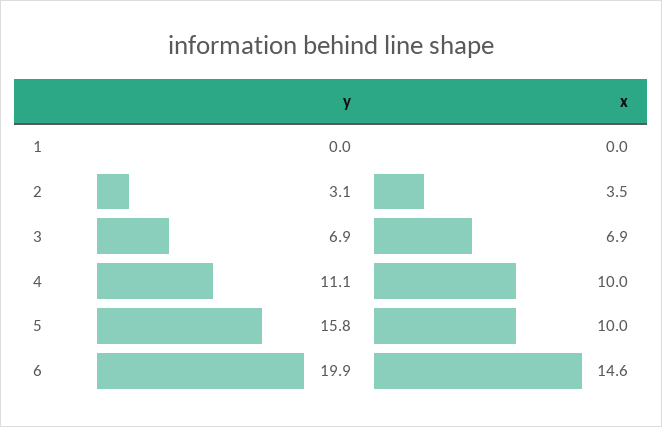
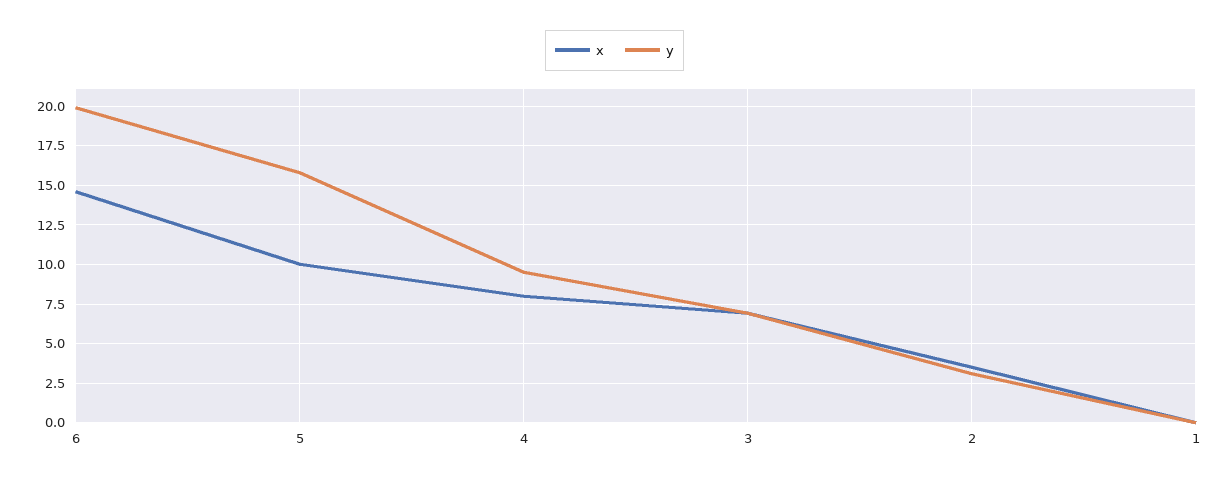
  {
    "y": {
      "1": 0,
      "2": 3.1,
      "3": 6.9,
-     "4": 11.1,
+     "4": 9.5,
      "5": 15.8,
      "6": 19.9
    },
    "x": {
      "1": 0,
      "2": 3.5,
      "3": 6.9,
-     "4": 10,
+     "4": 8,
      "5": 10,
      "6": 14.6
    }
  }

